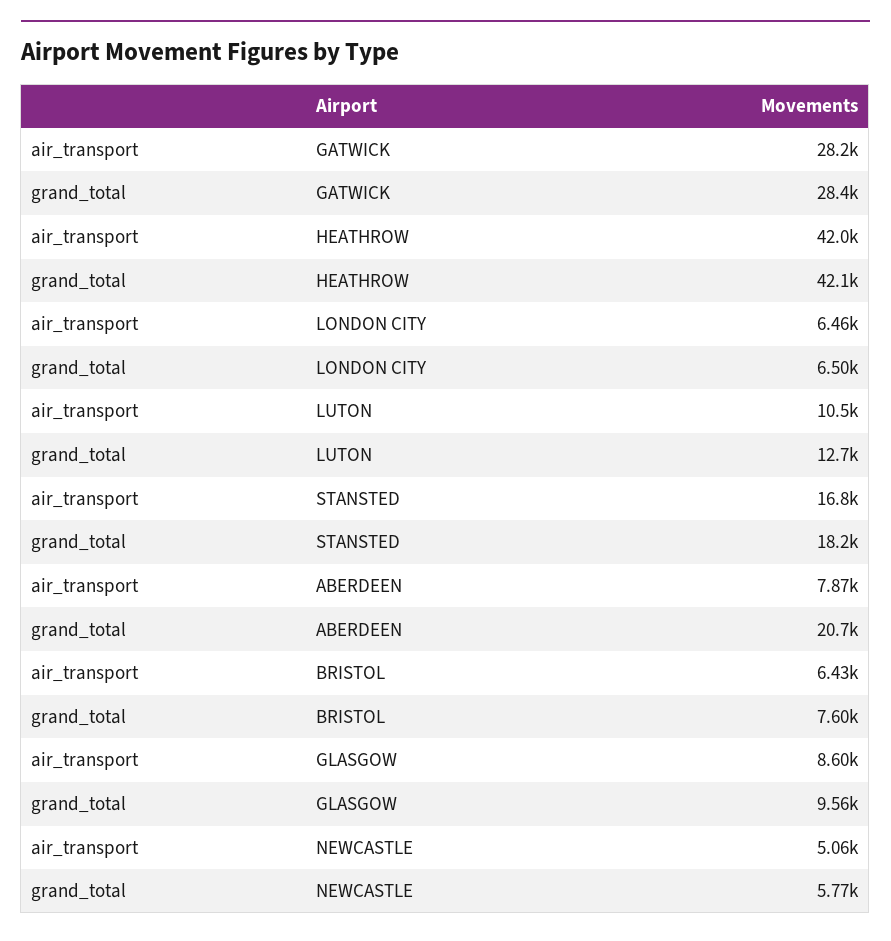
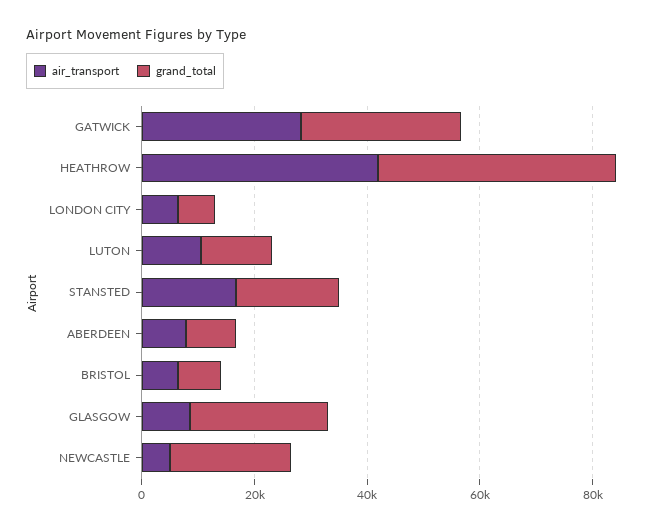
  {
    "air_transport": {
      "GATWICK": 28200,
      "HEATHROW": 42000,
      "LONDON CITY": 6460,
      "LUTON": 10500,
      "STANSTED": 16800,
      "ABERDEEN": 7870,
      "BRISTOL": 6430,
      "GLASGOW": 8600,
      "NEWCASTLE": 5060
    },
    "grand_total": {
      "GATWICK": 28400,
      "HEATHROW": 42100,
      "LONDON CITY": 6500,
      "LUTON": 12700,
      "STANSTED": 18200,
-     "ABERDEEN": 20700,
+     "ABERDEEN": 10000,
      "BRISTOL": 7600,
-     "GLASGOW": 9560,
+     "GLASGOW": 25000,
-     "NEWCASTLE": 5770
+     "NEWCASTLE": 20000
    }
  }

